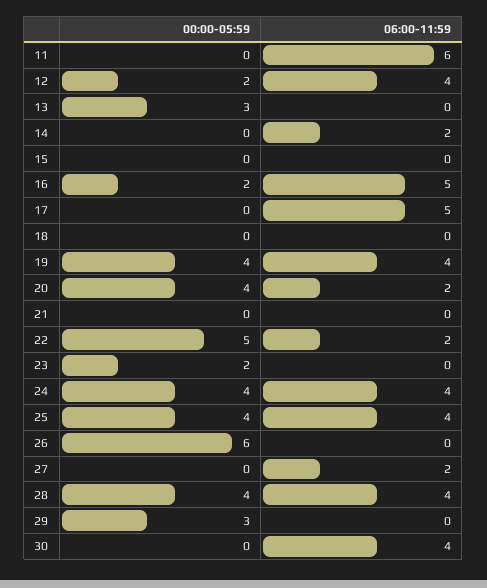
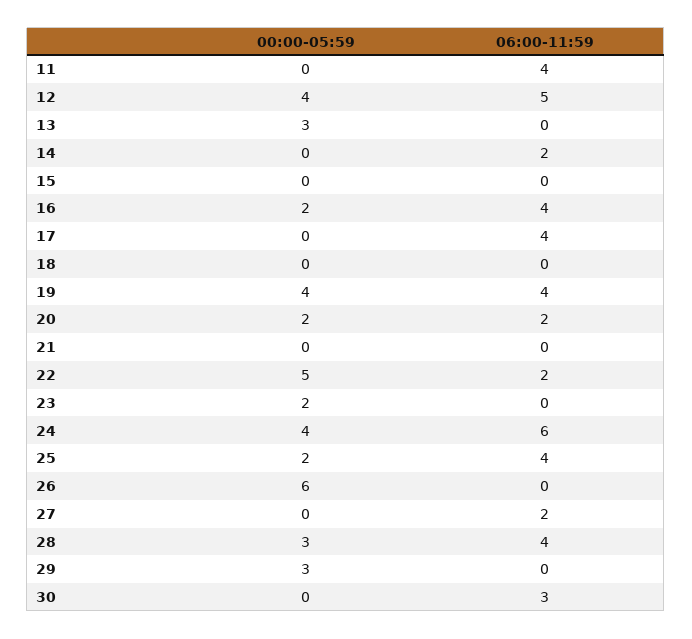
  {
    "00:00-05:59": {
      "11": 0,
-     "12": 2,
+     "12": 4,
      "13": 3,
      "14": 0,
      "15": 0,
      "16": 2,
      "17": 0,
      "18": 0,
      "19": 4,
-     "20": 4,
+     "20": 2,
      "21": 0,
      "22": 5,
      "23": 2,
      "24": 4,
-     "25": 4,
+     "25": 2,
      "26": 6,
      "27": 0,
-     "28": 4,
+     "28": 3,
      "29": 3,
      "30": 0
    },
    "06:00-11:59": {
-     "11": 6,
+     "11": 4,
-     "12": 4,
+     "12": 5,
      "13": 0,
      "14": 2,
      "15": 0,
-     "16": 5,
+     "16": 4,
-     "17": 5,
+     "17": 4,
      "18": 0,
      "19": 4,
      "20": 2,
      "21": 0,
      "22": 2,
      "23": 0,
-     "24": 4,
+     "24": 6,
      "25": 4,
      "26": 0,
      "27": 2,
      "28": 4,
      "29": 0,
-     "30": 4
+     "30": 3
    }
  }

